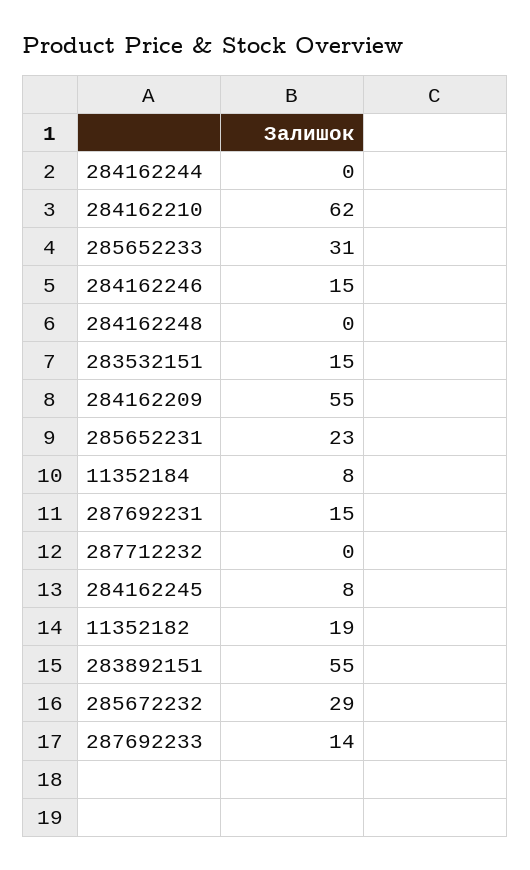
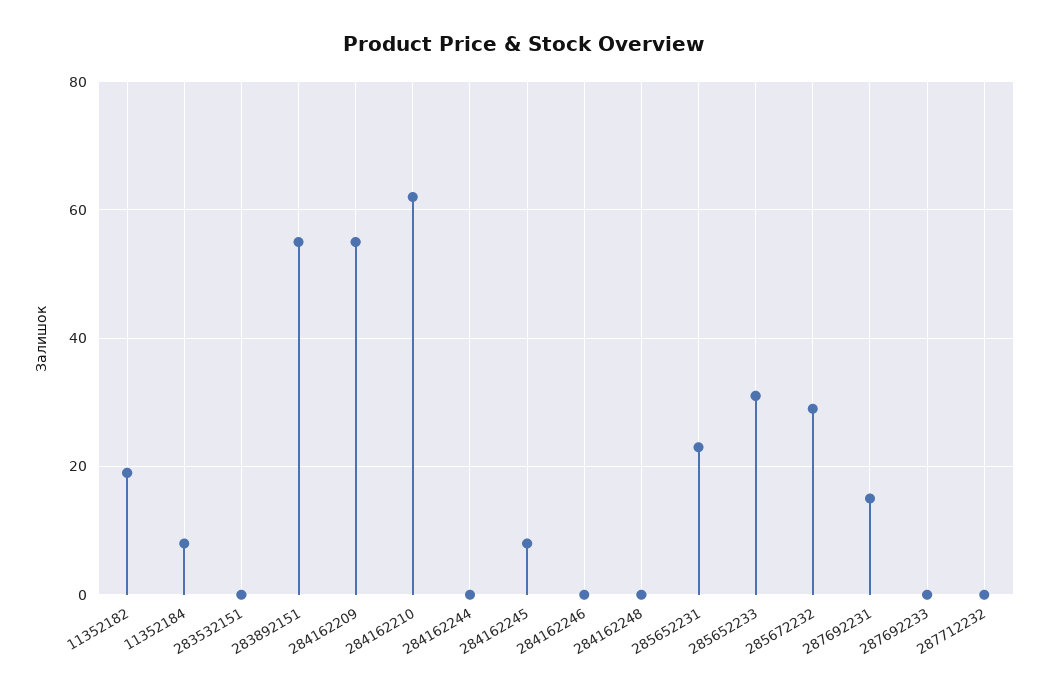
  {
    "284162244": 0,
    "284162210": 62,
    "285652233": 31,
-   "284162246": 15,
+   "284162246": 0,
    "284162248": 0,
-   "283532151": 15,
+   "283532151": 0,
    "284162209": 55,
    "285652231": 23,
    "11352184": 8,
    "287692231": 15,
    "287712232": 0,
    "284162245": 8,
    "11352182": 19,
    "283892151": 55,
    "285672232": 29,
-   "287692233": 14
+   "287692233": 0
  }

